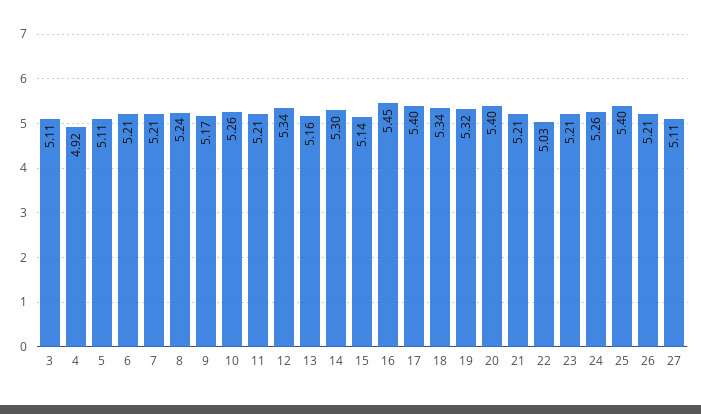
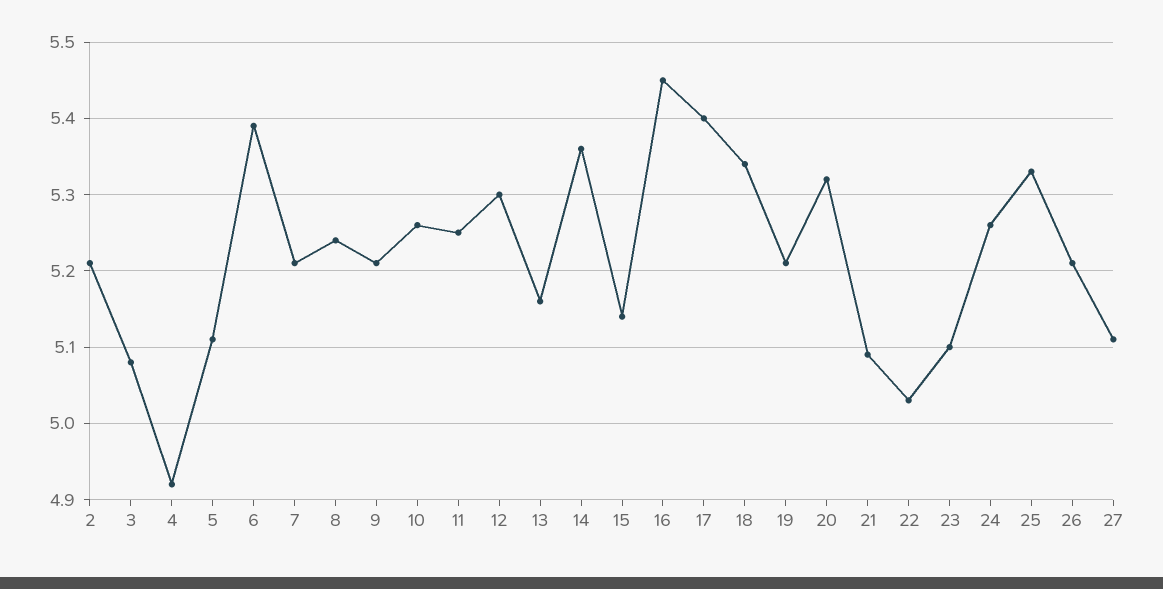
  {
-   "3": 5.11,
+   "3": 5.08,
    "4": 4.92,
    "5": 5.11,
-   "6": 5.21,
+   "6": 5.39,
    "7": 5.21,
    "8": 5.24,
-   "9": 5.17,
+   "9": 5.21,
    "10": 5.26,
-   "11": 5.21,
+   "11": 5.25,
-   "12": 5.34,
+   "12": 5.3,
    "13": 5.16,
-   "14": 5.3,
+   "14": 5.36,
    "15": 5.14,
    "16": 5.45,
    "17": 5.4,
    "18": 5.34,
-   "19": 5.32,
+   "19": 5.21,
-   "20": 5.4,
+   "20": 5.32,
-   "21": 5.21,
+   "21": 5.09,
    "22": 5.03,
-   "23": 5.21,
+   "23": 5.1,
    "24": 5.26,
-   "25": 5.4,
+   "25": 5.33,
    "26": 5.21,
-   "27": 5.11
+   "27": 5.11,
+   "2": 5.21
  }

